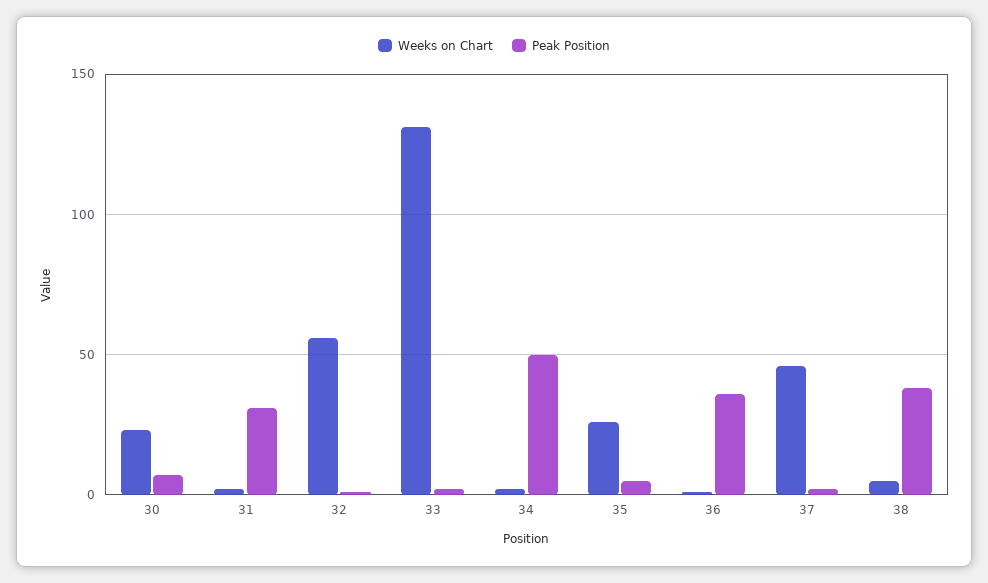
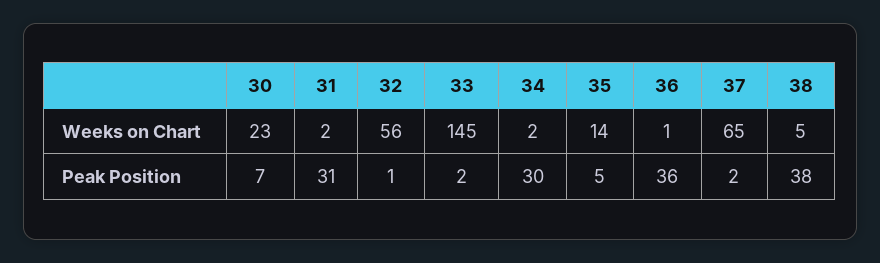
  {
    "Weeks on Chart": {
      "30": 23,
      "31": 2,
      "32": 56,
-     "33": 130,
+     "33": 145,
      "34": 2,
-     "35": 25,
+     "35": 14,
      "36": 1,
-     "37": 45,
+     "37": 65,
      "38": 5
    },
    "Peak Position": {
      "30": 7,
      "31": 31,
      "32": 1,
      "33": 2,
-     "34": 50,
+     "34": 30,
      "35": 5,
      "36": 36,
      "37": 2,
      "38": 38
    }
  }

